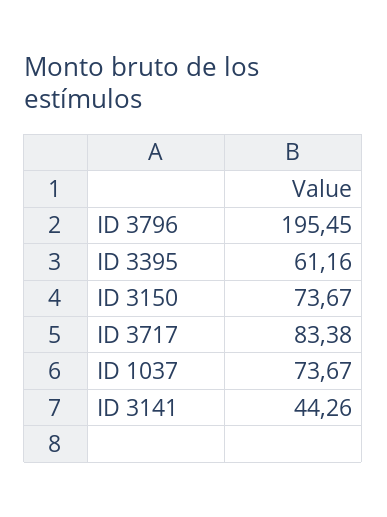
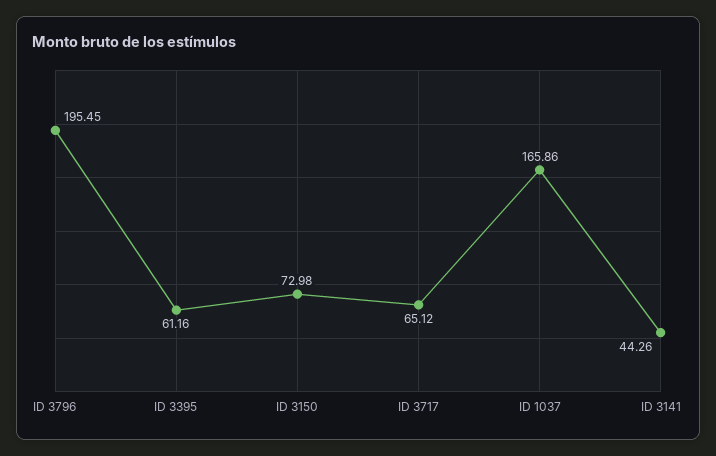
  {
    "ID 3796": 195.45,
    "ID 3395": 61.16,
-   "ID 3150": 73.67,
+   "ID 3150": 72.98,
-   "ID 3717": 83.38,
+   "ID 3717": 65.12,
-   "ID 1037": 73.67,
+   "ID 1037": 165.86,
    "ID 3141": 44.26
  }

